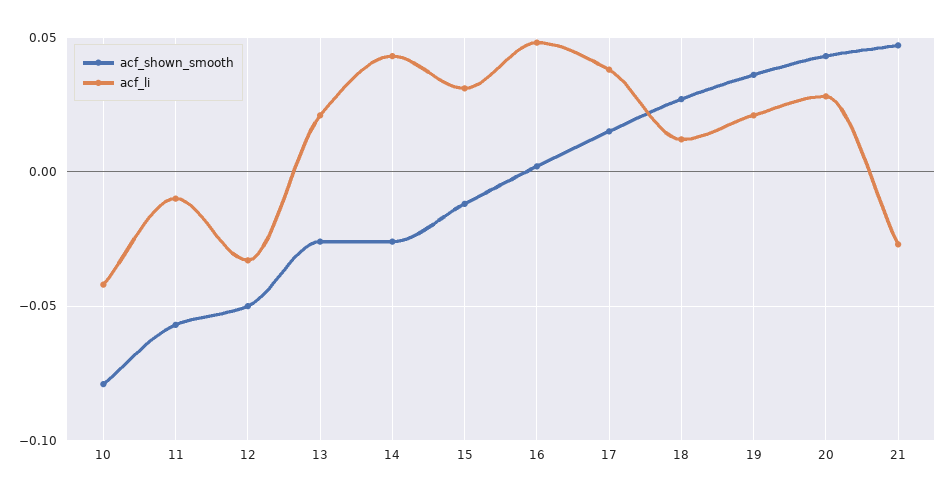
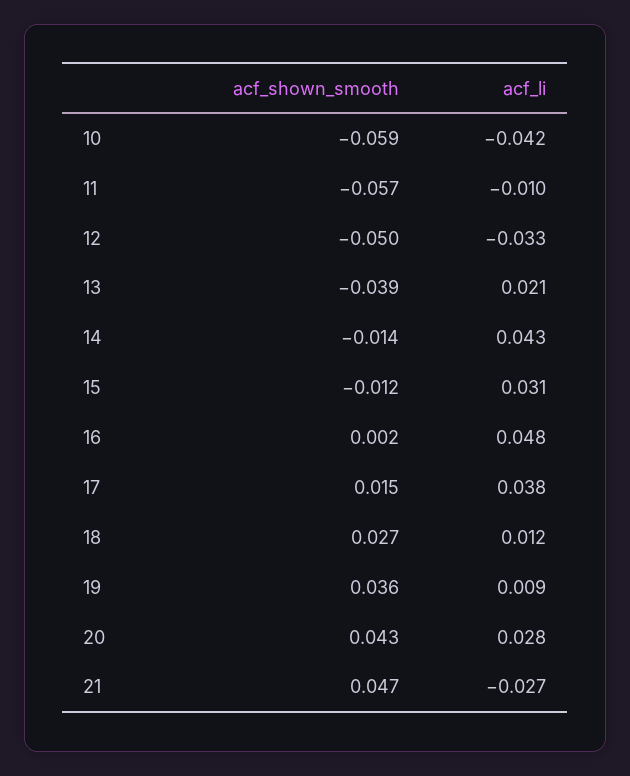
  {
    "acf_shown_smooth": {
-     "10": -0.08,
+     "10": -0.059,
      "11": -0.057,
      "12": -0.05,
-     "13": -0.025,
+     "13": -0.039,
-     "14": -0.025,
+     "14": -0.014,
      "15": -0.012,
      "16": 0.002,
      "17": 0.015,
      "18": 0.027,
      "19": 0.036,
      "20": 0.043,
      "21": 0.047
    },
    "acf_li": {
      "10": -0.042,
      "11": -0.01,
      "12": -0.033,
      "13": 0.021,
      "14": 0.043,
      "15": 0.031,
      "16": 0.048,
      "17": 0.038,
      "18": 0.012,
-     "19": 0.02,
+     "19": 0.009,
      "20": 0.028,
      "21": -0.027
    }
  }

